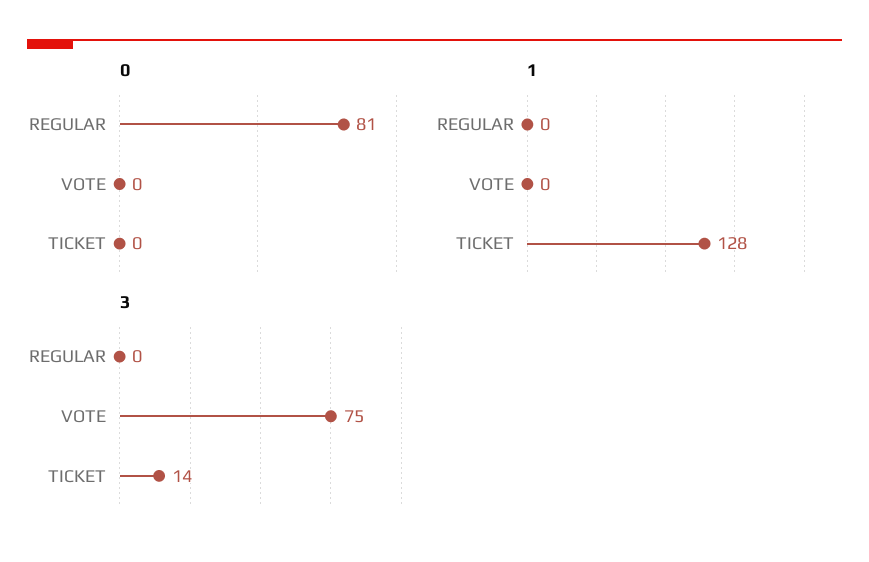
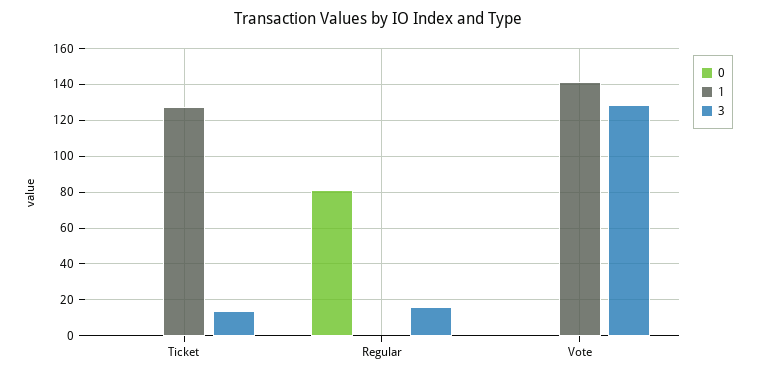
  {
    "0": {
      "REGULAR": 81,
      "VOTE": 0,
      "TICKET": 0
    },
    "1": {
      "REGULAR": 0,
-     "VOTE": 0,
+     "VOTE": 140,
      "TICKET": 128
    },
    "3": {
-     "REGULAR": 0,
+     "REGULAR": 15,
-     "VOTE": 75,
+     "VOTE": 130,
      "TICKET": 14
    }
  }

